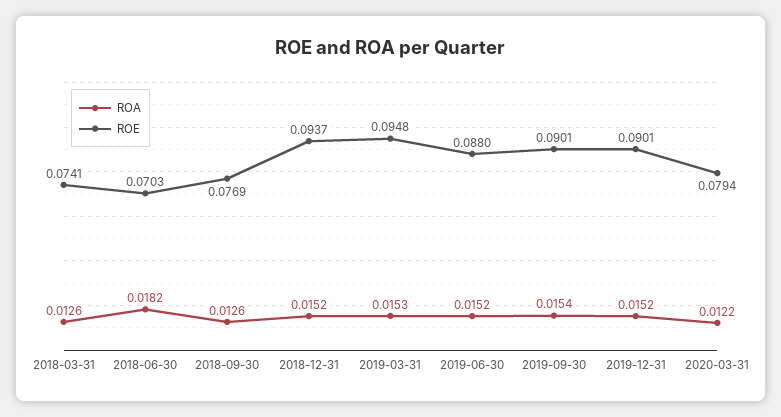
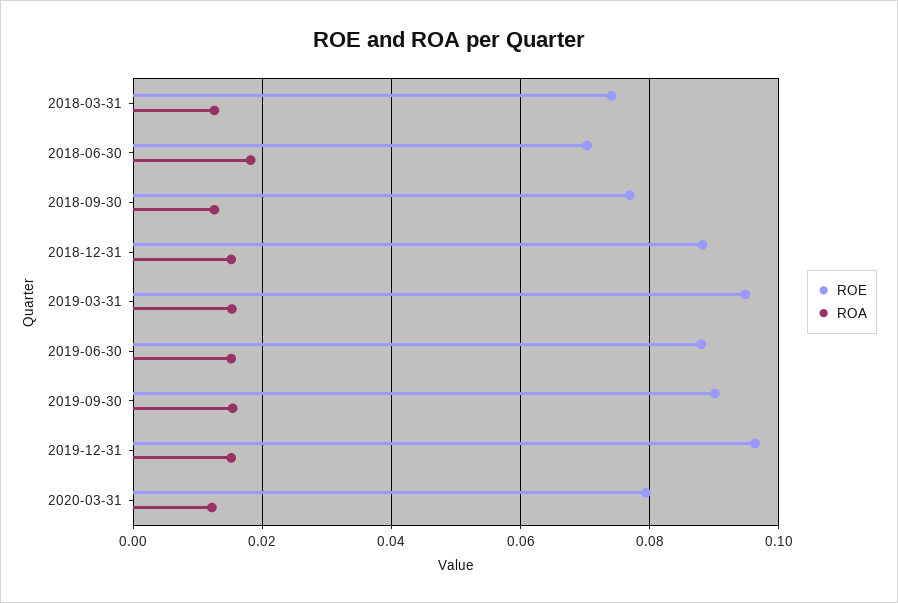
  {
    "ROA": {
      "2018-03-31": 0.0126,
      "2018-06-30": 0.0182,
      "2018-09-30": 0.0126,
      "2018-12-31": 0.0152,
      "2019-03-31": 0.0153,
      "2019-06-30": 0.0152,
      "2019-09-30": 0.0154,
      "2019-12-31": 0.0152,
      "2020-03-31": 0.0122
    },
    "ROE": {
      "2018-03-31": 0.0741,
      "2018-06-30": 0.0703,
      "2018-09-30": 0.0769,
-     "2018-12-31": 0.0937,
+     "2018-12-31": 0.088,
      "2019-03-31": 0.0948,
      "2019-06-30": 0.088,
      "2019-09-30": 0.0901,
-     "2019-12-31": 0.0901,
+     "2019-12-31": 0.096,
      "2020-03-31": 0.0794
    }
  }

